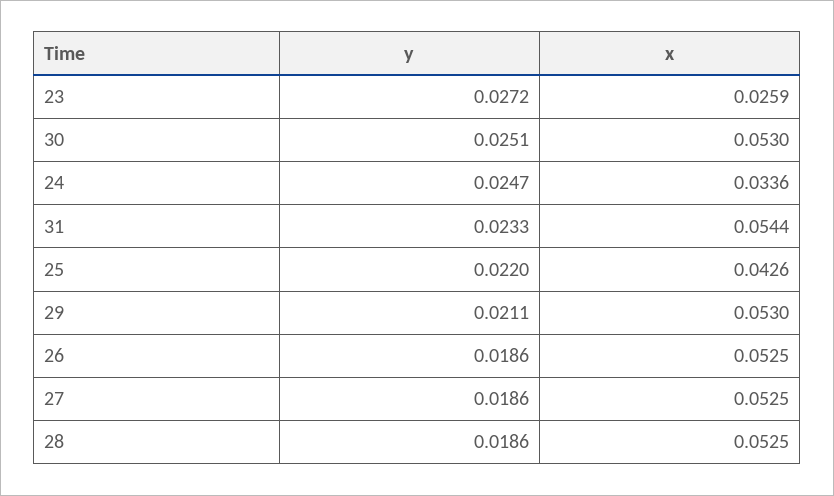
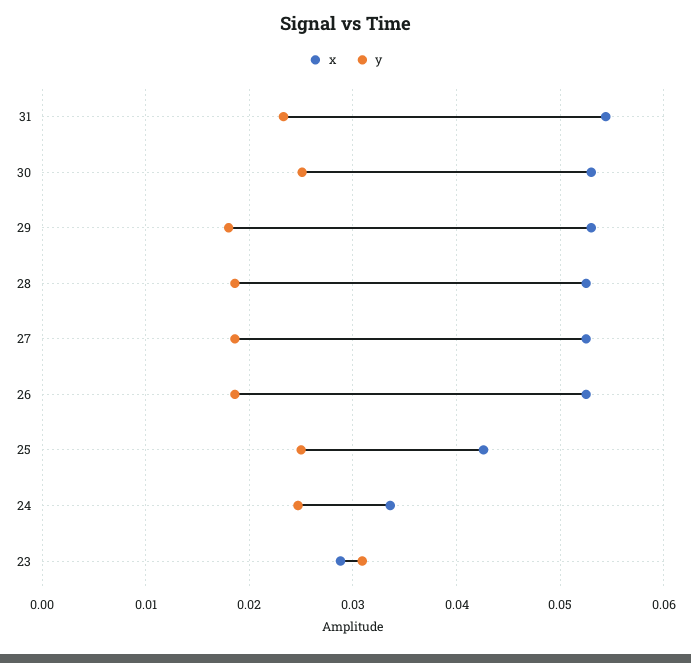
  {
    "y": {
-     "23": 0.0272,
+     "23": 0.031,
      "30": 0.0251,
      "24": 0.0247,
      "31": 0.0233,
-     "25": 0.022,
+     "25": 0.025,
-     "29": 0.0211,
+     "29": 0.018,
      "26": 0.0186,
      "27": 0.0186,
      "28": 0.0186
    },
    "x": {
-     "23": 0.0259,
+     "23": 0.029,
      "30": 0.053,
      "24": 0.0336,
      "31": 0.0544,
      "25": 0.0426,
      "29": 0.053,
      "26": 0.0525,
      "27": 0.0525,
      "28": 0.0525
    }
  }

